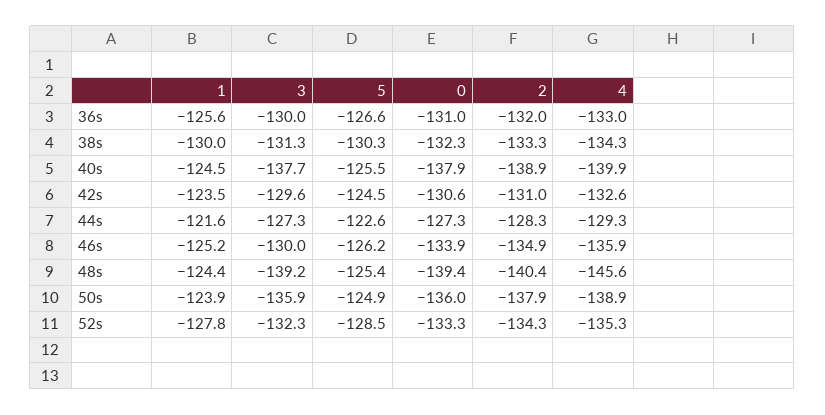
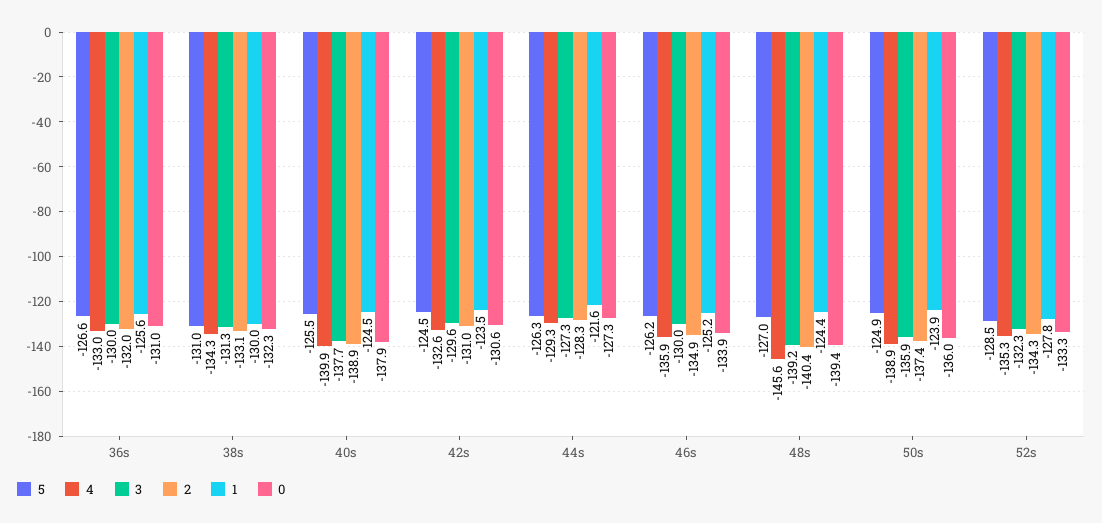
  {
    "1": {
      "36s": -125.6,
      "38s": -130,
      "40s": -124.5,
      "42s": -123.5,
      "44s": -121.6,
      "46s": -125.2,
      "48s": -124.4,
      "50s": -123.9,
      "52s": -127.8
    },
    "3": {
      "36s": -130,
      "38s": -131.3,
      "40s": -137.7,
      "42s": -129.6,
      "44s": -127.3,
      "46s": -130,
      "48s": -139.2,
      "50s": -135.9,
      "52s": -132.3
    },
    "5": {
      "36s": -126.6,
-     "38s": -130.3,
+     "38s": -131,
      "40s": -125.5,
      "42s": -124.5,
-     "44s": -122.6,
+     "44s": -126.3,
      "46s": -126.2,
-     "48s": -125.4,
+     "48s": -127,
      "50s": -124.9,
      "52s": -128.5
    },
    "0": {
      "36s": -131,
      "38s": -132.3,
      "40s": -137.9,
      "42s": -130.6,
      "44s": -127.3,
      "46s": -133.9,
      "48s": -139.4,
      "50s": -136,
      "52s": -133.3
    },
    "2": {
      "36s": -132,
-     "38s": -133.3,
+     "38s": -133.1,
      "40s": -138.9,
      "42s": -131,
      "44s": -128.3,
      "46s": -134.9,
      "48s": -140.4,
-     "50s": -137.9,
+     "50s": -137.4,
      "52s": -134.3
    },
    "4": {
      "36s": -133,
      "38s": -134.3,
      "40s": -139.9,
      "42s": -132.6,
      "44s": -129.3,
      "46s": -135.9,
      "48s": -145.6,
      "50s": -138.9,
      "52s": -135.3
    }
  }

